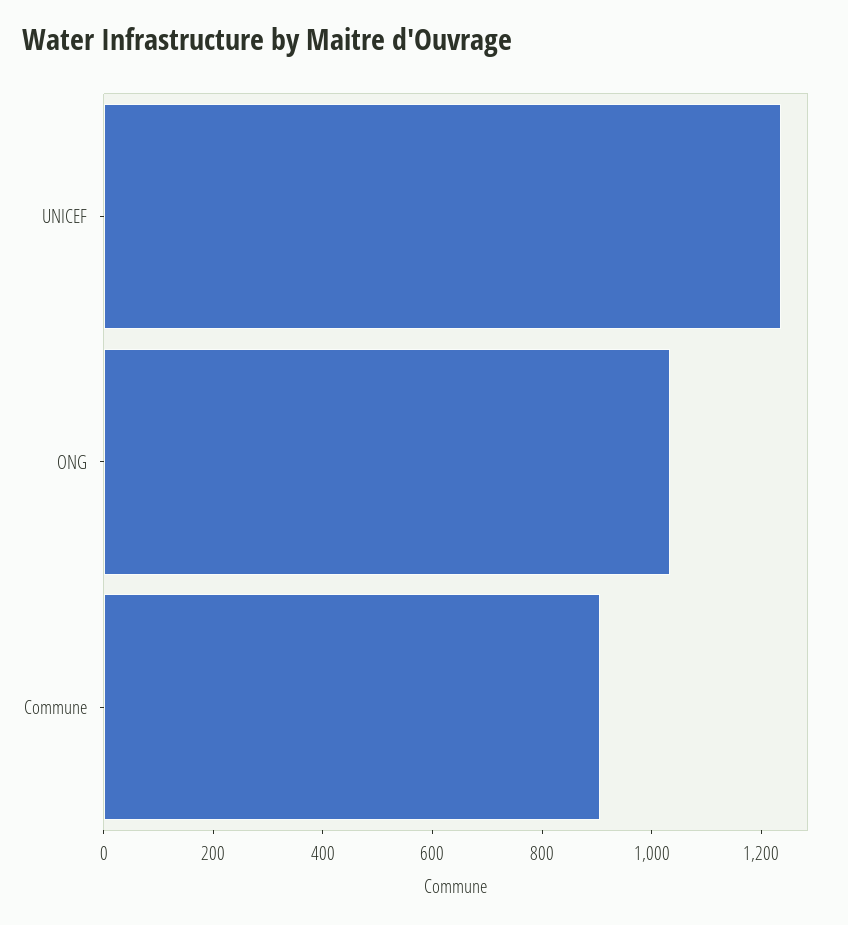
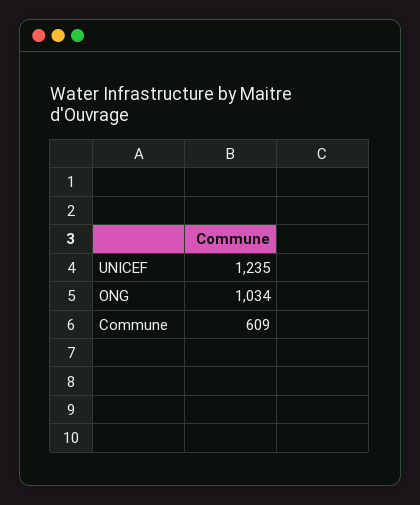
  {
    "UNICEF": 1235,
    "ONG": 1034,
-   "Commune": 900
+   "Commune": 609
  }

